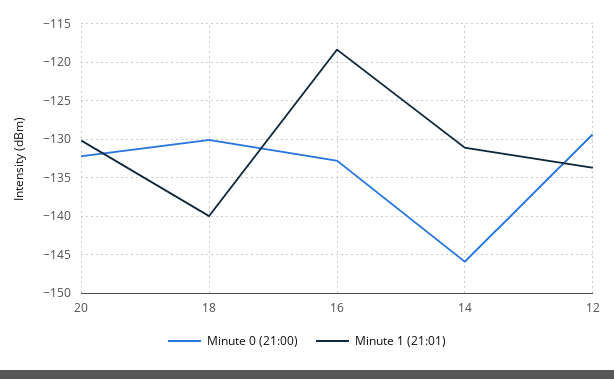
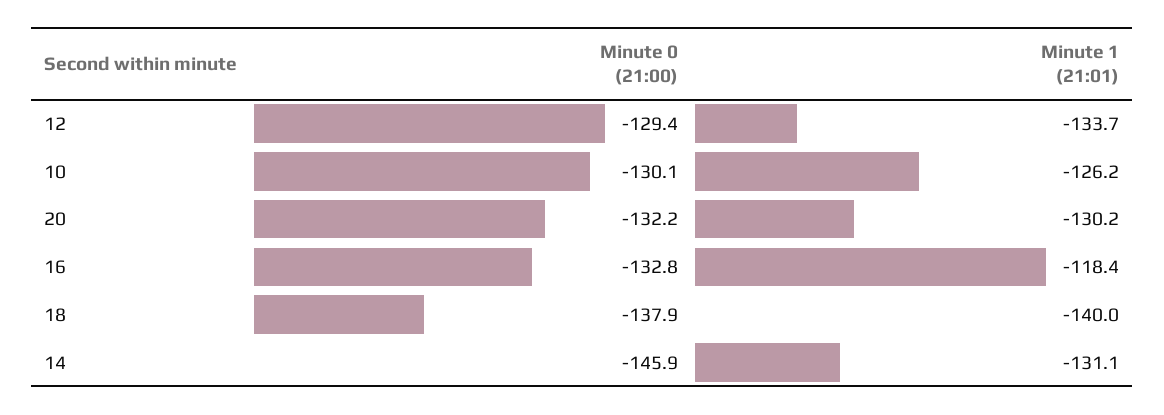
  {
    "Minute 0 (21:00)": {
      "20": -132.2,
-     "18": -130,
+     "18": -137.9,
      "16": -132.8,
      "14": -145.9,
-     "12": -129.4
+     "12": -129.4,
+     "10": -130.1
    },
    "Minute 1 (21:01)": {
      "20": -130.2,
      "18": -140,
      "16": -118.4,
      "14": -131.1,
-     "12": -133.7
+     "12": -133.7,
+     "10": -126.2
    }
  }

